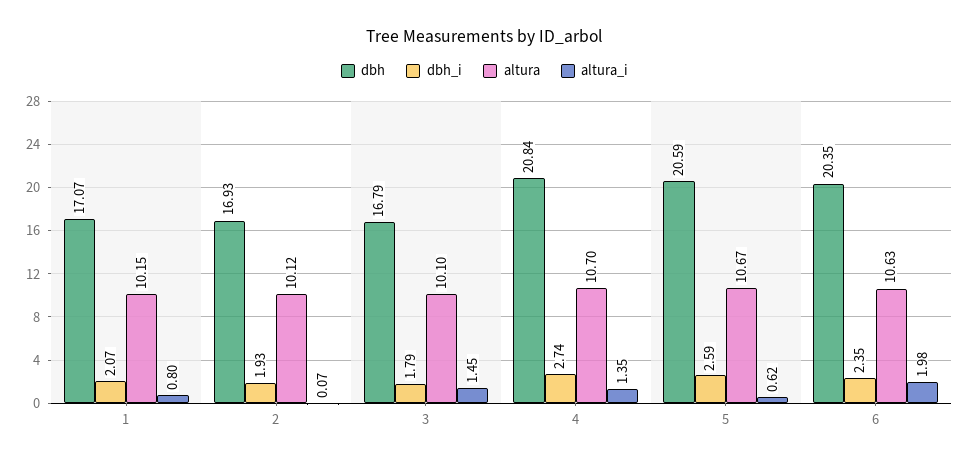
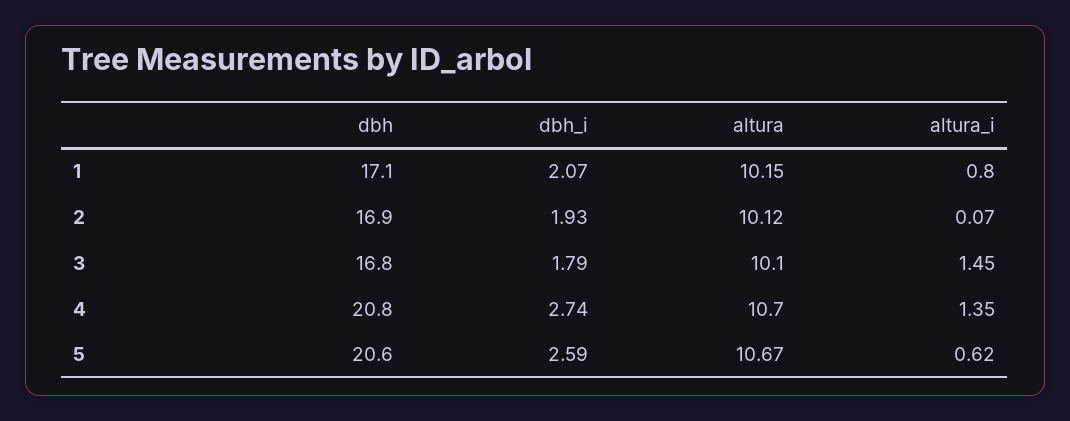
  {
    "dbh": {
      "1": 17.07,
      "2": 16.93,
      "3": 16.79,
      "4": 20.84,
-     "5": 20.59,
+     "5": 20.59
-     "6": 20.35
    },
    "dbh_i": {
      "1": 2.07,
      "2": 1.93,
      "3": 1.79,
      "4": 2.74,
-     "5": 2.59,
+     "5": 2.59
-     "6": 2.35
    },
    "altura": {
      "1": 10.15,
      "2": 10.12,
      "3": 10.1,
      "4": 10.7,
-     "5": 10.67,
+     "5": 10.67
-     "6": 10.63
    },
    "altura_i": {
      "1": 0.8,
      "2": 0.07,
      "3": 1.45,
      "4": 1.35,
-     "5": 0.62,
+     "5": 0.62
-     "6": 1.98
    }
  }

